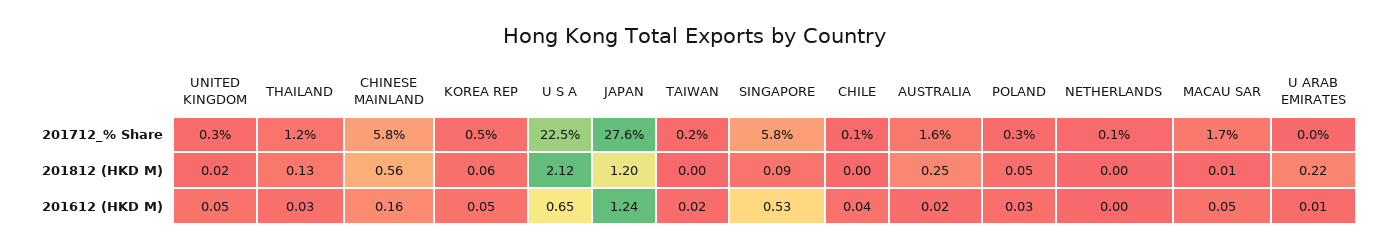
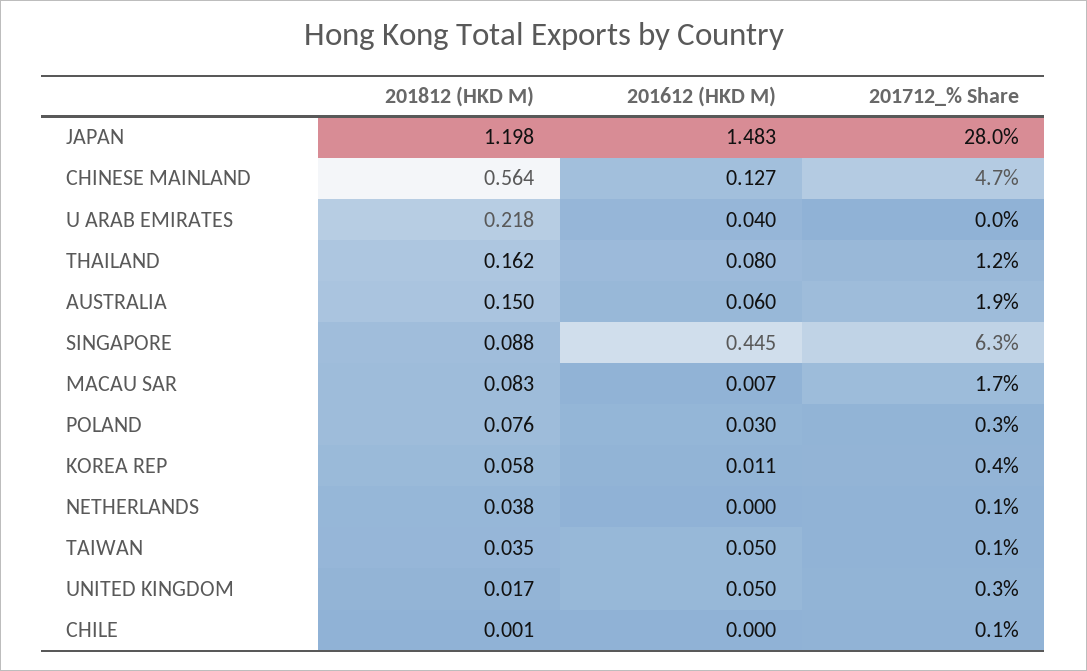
  {
    "UNITED KINGDOM": {
      "201712_% Share": 0.3,
      "201812 (HKD M)": 0.017,
      "201612 (HKD M)": 0.05
    },
    "THAILAND": {
      "201712_% Share": 1.2,
-     "201812 (HKD M)": 0.13,
+     "201812 (HKD M)": 0.162,
-     "201612 (HKD M)": 0.03
+     "201612 (HKD M)": 0.08
    },
    "CHINESE MAINLAND": {
-     "201712_% Share": 5.8,
+     "201712_% Share": 4.7,
      "201812 (HKD M)": 0.564,
-     "201612 (HKD M)": 0.16
+     "201612 (HKD M)": 0.127
    },
    "KOREA REP": {
-     "201712_% Share": 0.5,
+     "201712_% Share": 0.4,
      "201812 (HKD M)": 0.058,
-     "201612 (HKD M)": 0.05
+     "201612 (HKD M)": 0.011
    },
-   "U S A": {
-     "201712_% Share": 22.5,
-     "201812 (HKD M)": 2.12,
-     "201612 (HKD M)": 0.65
-   },
    "JAPAN": {
-     "201712_% Share": 27.6,
+     "201712_% Share": 28,
      "201812 (HKD M)": 1.198,
-     "201612 (HKD M)": 1.24
+     "201612 (HKD M)": 1.483
    },
    "TAIWAN": {
-     "201712_% Share": 0.2,
+     "201712_% Share": 0.1,
-     "201812 (HKD M)": 0,
+     "201812 (HKD M)": 0.035,
-     "201612 (HKD M)": 0.02
+     "201612 (HKD M)": 0.05
    },
    "SINGAPORE": {
-     "201712_% Share": 5.8,
+     "201712_% Share": 6.3,
      "201812 (HKD M)": 0.088,
-     "201612 (HKD M)": 0.53
+     "201612 (HKD M)": 0.445
    },
    "CHILE": {
      "201712_% Share": 0.1,
      "201812 (HKD M)": 0.001,
-     "201612 (HKD M)": 0.04
+     "201612 (HKD M)": 0
    },
    "AUSTRALIA": {
-     "201712_% Share": 1.6,
+     "201712_% Share": 1.9,
-     "201812 (HKD M)": 0.25,
+     "201812 (HKD M)": 0.15,
-     "201612 (HKD M)": 0.02
+     "201612 (HKD M)": 0.06
    },
    "POLAND": {
      "201712_% Share": 0.3,
-     "201812 (HKD M)": 0.05,
+     "201812 (HKD M)": 0.076,
      "201612 (HKD M)": 0.03
    },
    "NETHERLANDS": {
      "201712_% Share": 0.1,
-     "201812 (HKD M)": 0,
+     "201812 (HKD M)": 0.038,
      "201612 (HKD M)": 0
    },
    "MACAU SAR": {
      "201712_% Share": 1.7,
-     "201812 (HKD M)": 0.01,
+     "201812 (HKD M)": 0.083,
-     "201612 (HKD M)": 0.05
+     "201612 (HKD M)": 0.007
    },
    "U ARAB EMIRATES": {
      "201712_% Share": 0,
      "201812 (HKD M)": 0.218,
-     "201612 (HKD M)": 0.01
+     "201612 (HKD M)": 0.04
    }
  }

